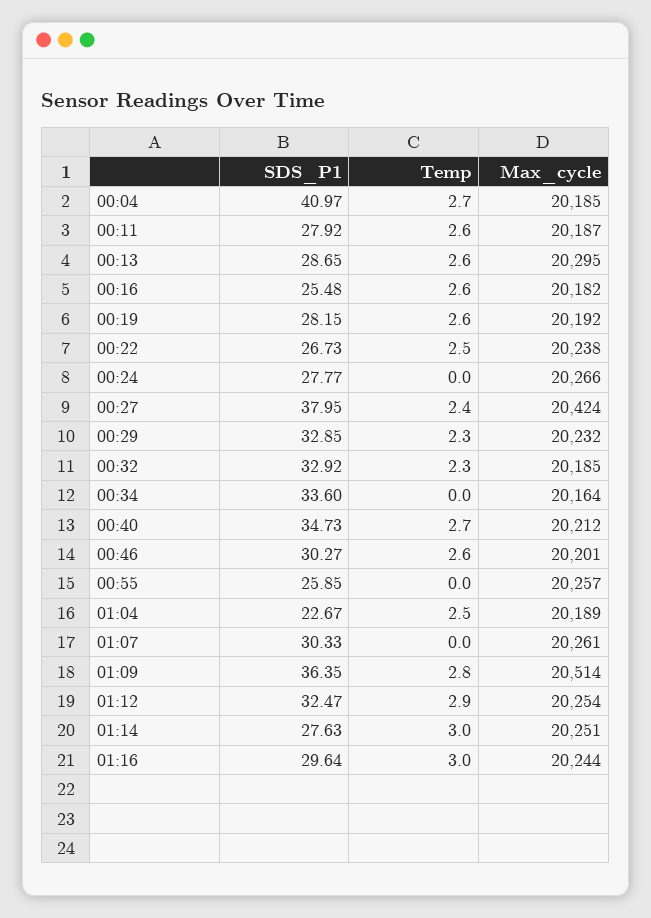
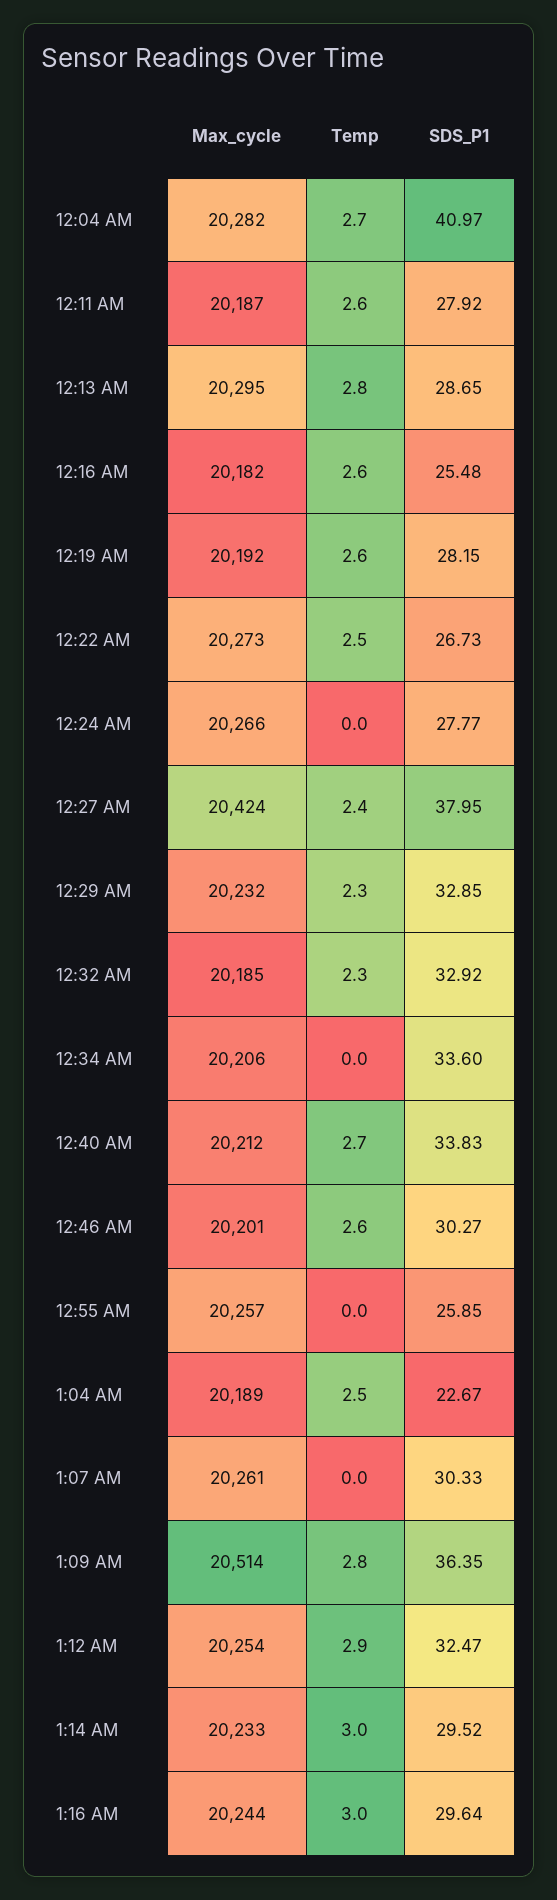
  {
    "SDS_P1": {
      "00:04": 40.97,
      "00:11": 27.92,
      "00:13": 28.65,
      "00:16": 25.48,
      "00:19": 28.15,
      "00:22": 26.73,
      "00:24": 27.77,
      "00:27": 37.95,
      "00:29": 32.85,
      "00:32": 32.92,
      "00:34": 33.6,
-     "00:40": 34.73,
+     "00:40": 33.83,
      "00:46": 30.27,
      "00:55": 25.85,
      "01:04": 22.67,
      "01:07": 30.33,
      "01:09": 36.35,
      "01:12": 32.47,
-     "01:14": 27.63,
+     "01:14": 29.52,
      "01:16": 29.64
    },
    "Temp": {
      "00:04": 2.7,
      "00:11": 2.6,
-     "00:13": 2.6,
+     "00:13": 2.8,
      "00:16": 2.6,
      "00:19": 2.6,
      "00:22": 2.5,
      "00:24": 0,
      "00:27": 2.4,
      "00:29": 2.3,
      "00:32": 2.3,
      "00:34": 0,
      "00:40": 2.7,
      "00:46": 2.6,
      "00:55": 0,
      "01:04": 2.5,
      "01:07": 0,
      "01:09": 2.8,
      "01:12": 2.9,
      "01:14": 3,
      "01:16": 3
    },
    "Max_cycle": {
-     "00:04": 20185,
+     "00:04": 20282,
      "00:11": 20187,
      "00:13": 20295,
      "00:16": 20182,
      "00:19": 20192,
-     "00:22": 20238,
+     "00:22": 20273,
      "00:24": 20266,
      "00:27": 20424,
      "00:29": 20232,
      "00:32": 20185,
-     "00:34": 20164,
+     "00:34": 20206,
      "00:40": 20212,
      "00:46": 20201,
      "00:55": 20257,
      "01:04": 20189,
      "01:07": 20261,
      "01:09": 20514,
      "01:12": 20254,
-     "01:14": 20251,
+     "01:14": 20233,
      "01:16": 20244
    }
  }

